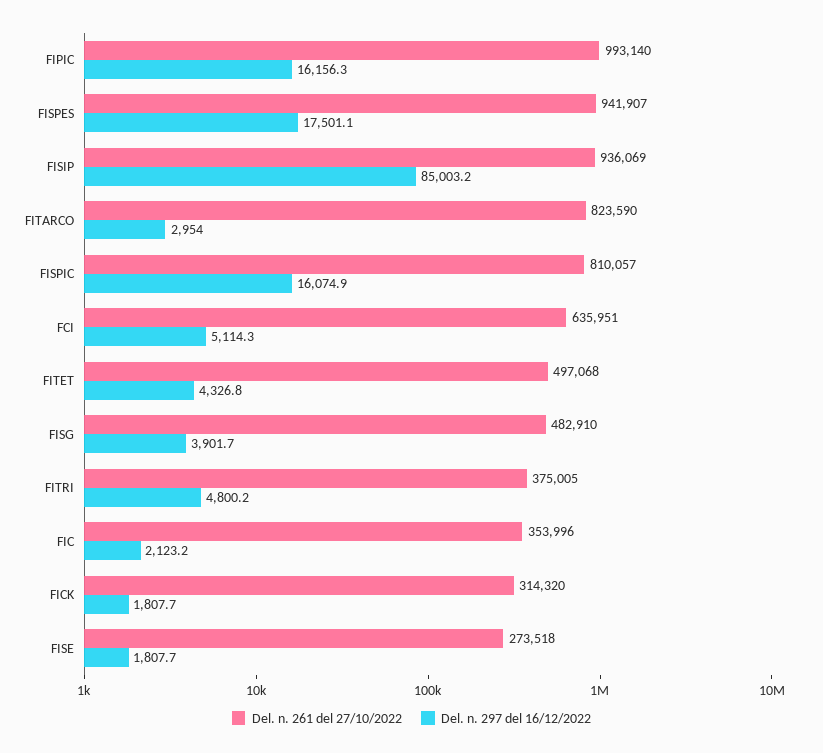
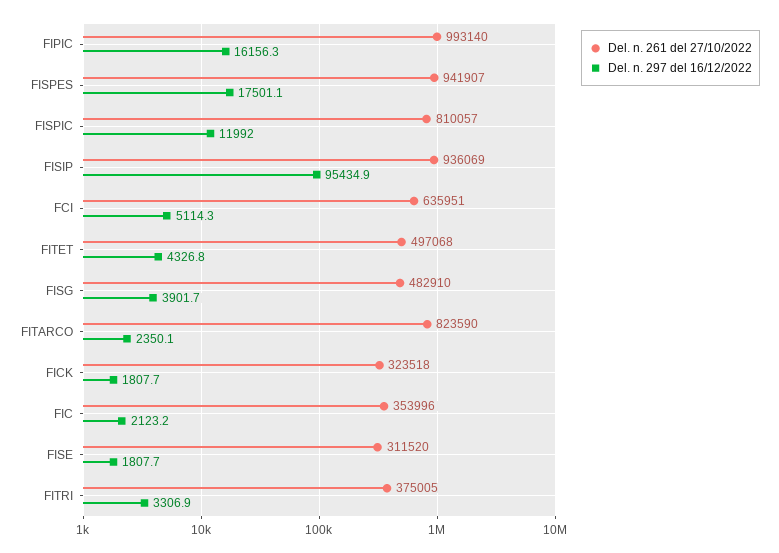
  {
    "Del. n. 261 del 27/10/2022": {
      "FIPIC": 993140,
      "FISPES": 941907,
      "FISIP": 936069,
      "FITARCO": 823590,
      "FISPIC": 810057,
      "FCI": 635951,
      "FITET": 497068,
      "FISG": 482910,
      "FITRI": 375005,
      "FIC": 353996,
-     "FICK": 314320,
+     "FICK": 323518,
-     "FISE": 273518
+     "FISE": 311520
    },
    "Del. n. 297 del 16/12/2022": {
      "FIPIC": 16156.3,
      "FISPES": 17501.1,
-     "FISIP": 85003.2,
+     "FISIP": 95434.9,
-     "FITARCO": 2954,
+     "FITARCO": 2350.1,
-     "FISPIC": 16074.9,
+     "FISPIC": 11992,
      "FCI": 5114.3,
      "FITET": 4326.8,
      "FISG": 3901.7,
-     "FITRI": 4800.2,
+     "FITRI": 3306.9,
      "FIC": 2123.2,
      "FICK": 1807.7,
      "FISE": 1807.7
    }
  }

